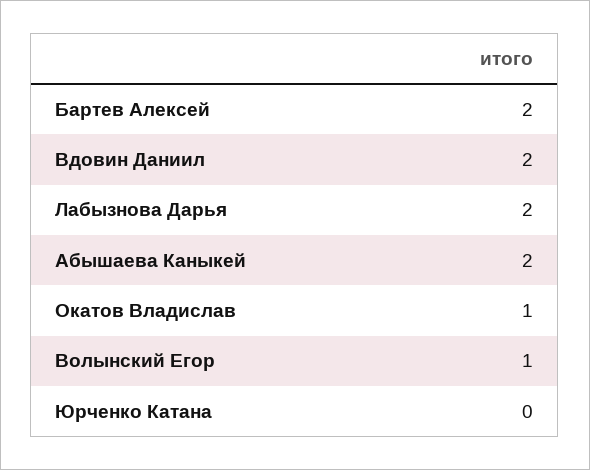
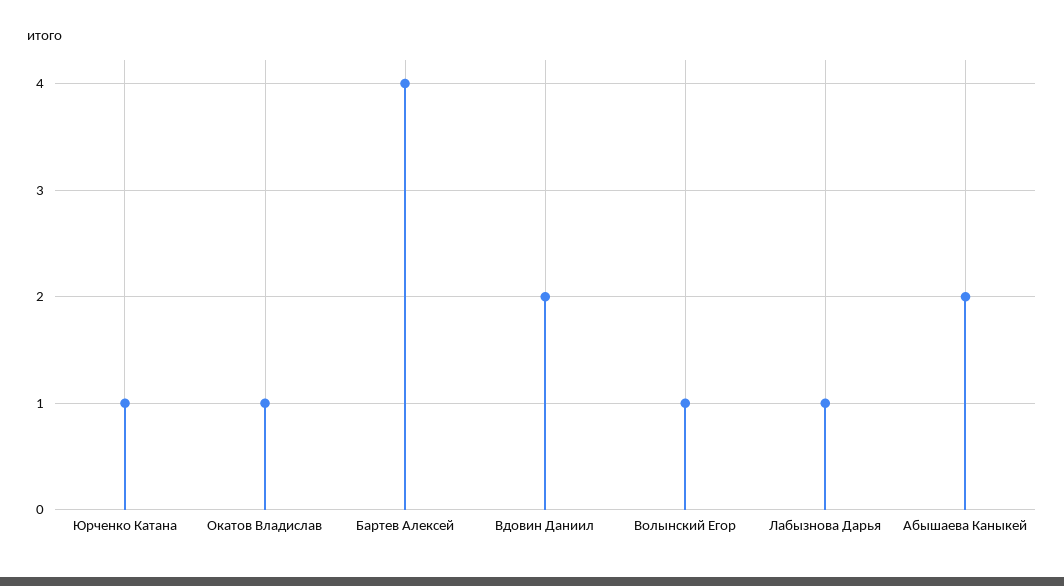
  {
-   "Бартев Алексей": 2,
+   "Бартев Алексей": 4,
    "Вдовин Даниил": 2,
-   "Лабызнова Дарья": 2,
+   "Лабызнова Дарья": 1,
    "Абышаева Каныкей": 2,
    "Окатов Владислав": 1,
    "Волынский Егор": 1,
-   "Юрченко Катана": 0
+   "Юрченко Катана": 1
  }

